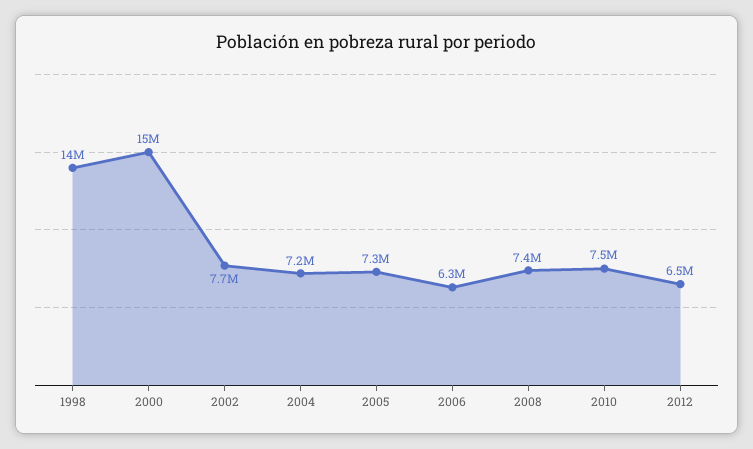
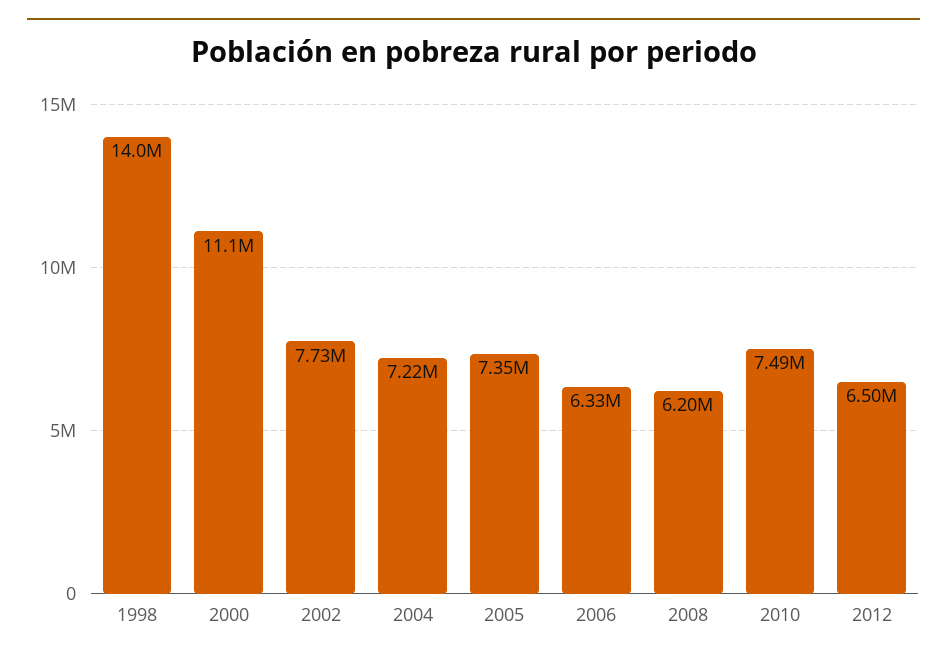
  {
    "1998": 14000000,
-   "2000": 15000000,
+   "2000": 11100000,
    "2002": 7730000,
    "2004": 7220000,
    "2005": 7350000,
    "2006": 6330000,
-   "2008": 7400000,
+   "2008": 6200000,
    "2010": 7490000,
    "2012": 6500000
  }

